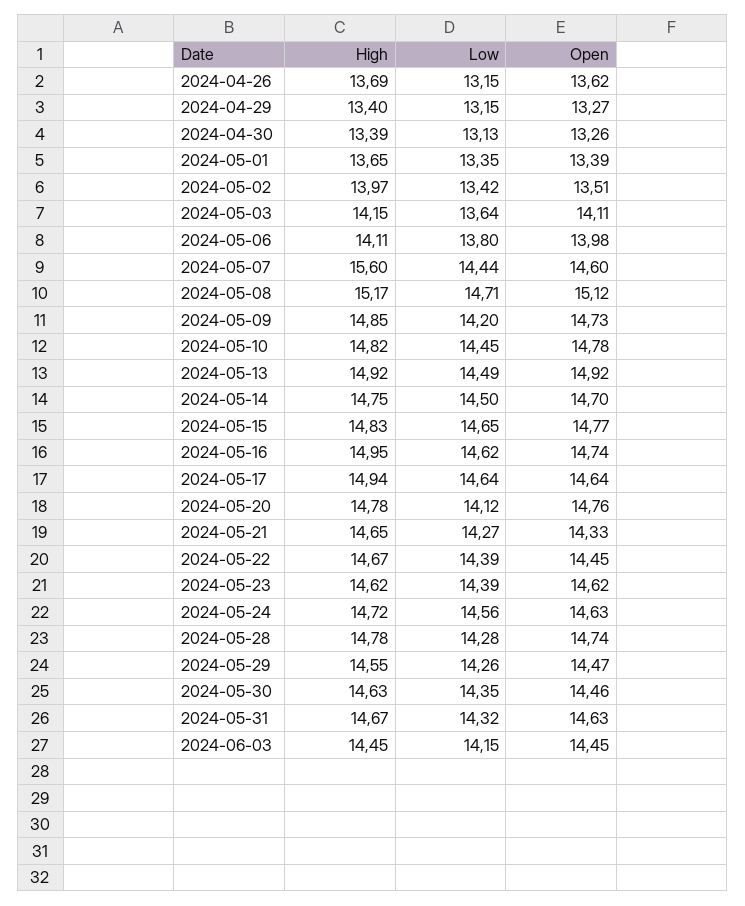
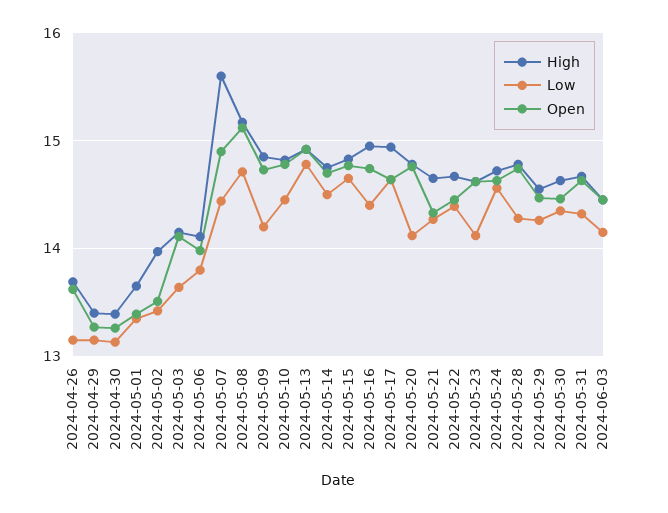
  {
    "High": {
      "2024-04-26": 13.69,
      "2024-04-29": 13.4,
      "2024-04-30": 13.39,
      "2024-05-01": 13.65,
      "2024-05-02": 13.97,
      "2024-05-03": 14.15,
      "2024-05-06": 14.11,
      "2024-05-07": 15.6,
      "2024-05-08": 15.17,
      "2024-05-09": 14.85,
      "2024-05-10": 14.82,
      "2024-05-13": 14.92,
      "2024-05-14": 14.75,
      "2024-05-15": 14.83,
      "2024-05-16": 14.95,
      "2024-05-17": 14.94,
      "2024-05-20": 14.78,
      "2024-05-21": 14.65,
      "2024-05-22": 14.67,
      "2024-05-23": 14.62,
      "2024-05-24": 14.72,
      "2024-05-28": 14.78,
      "2024-05-29": 14.55,
      "2024-05-30": 14.63,
      "2024-05-31": 14.67,
      "2024-06-03": 14.45
    },
    "Low": {
      "2024-04-26": 13.15,
      "2024-04-29": 13.15,
      "2024-04-30": 13.13,
      "2024-05-01": 13.35,
      "2024-05-02": 13.42,
      "2024-05-03": 13.64,
      "2024-05-06": 13.8,
      "2024-05-07": 14.44,
      "2024-05-08": 14.71,
      "2024-05-09": 14.2,
      "2024-05-10": 14.45,
-     "2024-05-13": 14.49,
+     "2024-05-13": 14.8,
      "2024-05-14": 14.5,
      "2024-05-15": 14.65,
-     "2024-05-16": 14.62,
+     "2024-05-16": 14.4,
      "2024-05-17": 14.64,
      "2024-05-20": 14.12,
      "2024-05-21": 14.27,
      "2024-05-22": 14.39,
-     "2024-05-23": 14.39,
+     "2024-05-23": 14.1,
      "2024-05-24": 14.56,
      "2024-05-28": 14.28,
      "2024-05-29": 14.26,
      "2024-05-30": 14.35,
      "2024-05-31": 14.32,
      "2024-06-03": 14.15
    },
    "Open": {
      "2024-04-26": 13.62,
      "2024-04-29": 13.27,
      "2024-04-30": 13.26,
      "2024-05-01": 13.39,
      "2024-05-02": 13.51,
      "2024-05-03": 14.11,
      "2024-05-06": 13.98,
-     "2024-05-07": 14.6,
+     "2024-05-07": 14.9,
      "2024-05-08": 15.12,
      "2024-05-09": 14.73,
      "2024-05-10": 14.78,
      "2024-05-13": 14.92,
      "2024-05-14": 14.7,
      "2024-05-15": 14.77,
      "2024-05-16": 14.74,
      "2024-05-17": 14.64,
      "2024-05-20": 14.76,
      "2024-05-21": 14.33,
      "2024-05-22": 14.45,
      "2024-05-23": 14.62,
      "2024-05-24": 14.63,
      "2024-05-28": 14.74,
      "2024-05-29": 14.47,
      "2024-05-30": 14.46,
      "2024-05-31": 14.63,
      "2024-06-03": 14.45
    }
  }

